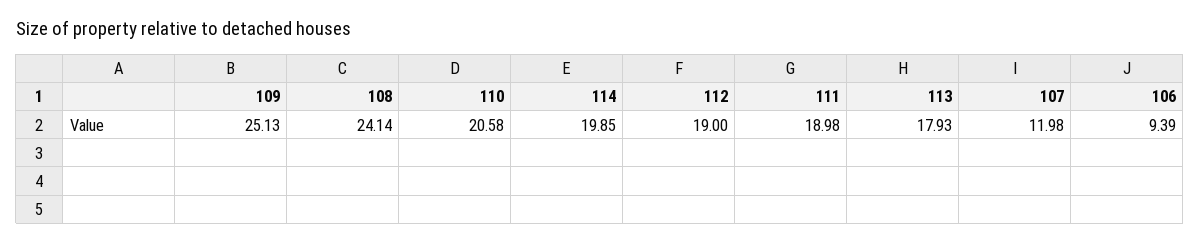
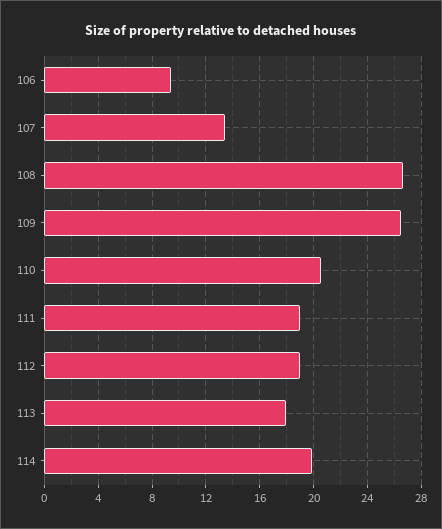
  {
-   "109": 25.13,
+   "109": 26.5,
-   "108": 24.14,
+   "108": 26.5,
    "110": 20.58,
    "114": 19.85,
    "112": 19,
    "111": 18.98,
    "113": 17.93,
-   "107": 11.98,
+   "107": 13.5,
    "106": 9.39
  }

